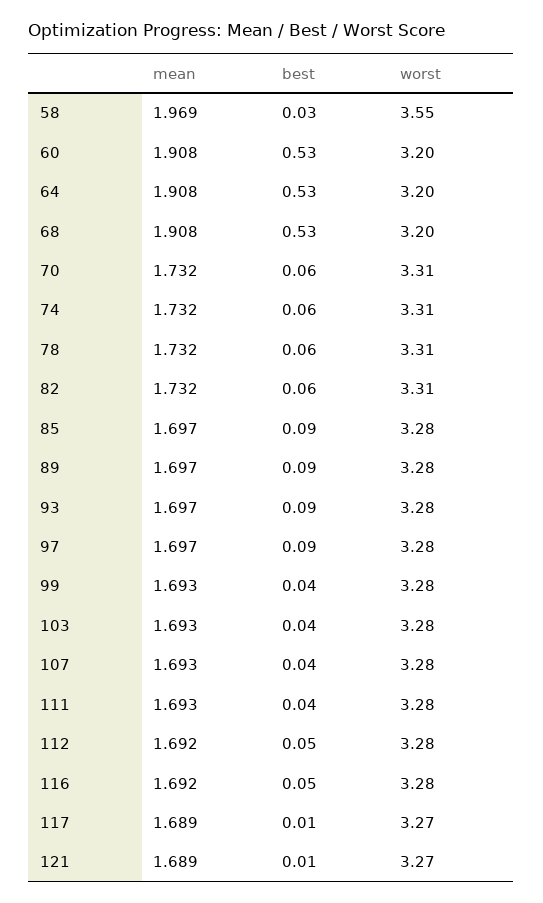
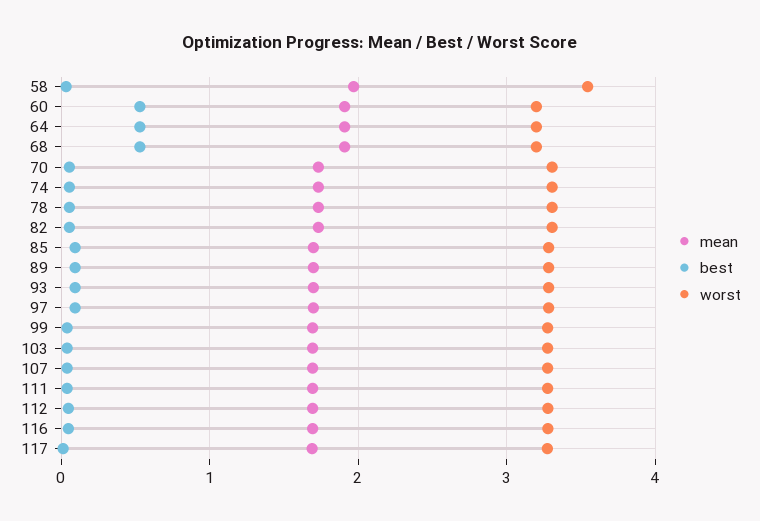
  {
    "mean": {
      "58": 1.969,
      "60": 1.908,
      "64": 1.908,
      "68": 1.908,
      "70": 1.732,
      "74": 1.732,
      "78": 1.732,
      "82": 1.732,
      "85": 1.697,
      "89": 1.697,
      "93": 1.697,
      "97": 1.697,
      "99": 1.693,
      "103": 1.693,
      "107": 1.693,
      "111": 1.693,
      "112": 1.692,
      "116": 1.692,
-     "117": 1.689,
+     "117": 1.689
-     "121": 1.689
    },
    "best": {
      "58": 0.03,
      "60": 0.53,
      "64": 0.53,
      "68": 0.53,
      "70": 0.06,
      "74": 0.06,
      "78": 0.06,
      "82": 0.06,
      "85": 0.09,
      "89": 0.09,
      "93": 0.09,
      "97": 0.09,
      "99": 0.04,
      "103": 0.04,
      "107": 0.04,
      "111": 0.04,
      "112": 0.05,
      "116": 0.05,
-     "117": 0.01,
+     "117": 0.01
-     "121": 0.01
    },
    "worst": {
      "58": 3.55,
      "60": 3.2,
      "64": 3.2,
      "68": 3.2,
      "70": 3.31,
      "74": 3.31,
      "78": 3.31,
      "82": 3.31,
      "85": 3.28,
      "89": 3.28,
      "93": 3.28,
      "97": 3.28,
      "99": 3.28,
      "103": 3.28,
      "107": 3.28,
      "111": 3.28,
      "112": 3.28,
      "116": 3.28,
-     "117": 3.27,
+     "117": 3.27
-     "121": 3.27
    }
  }

